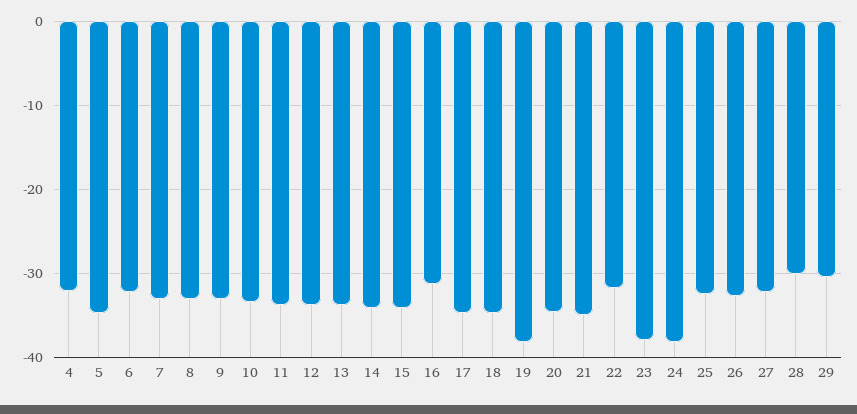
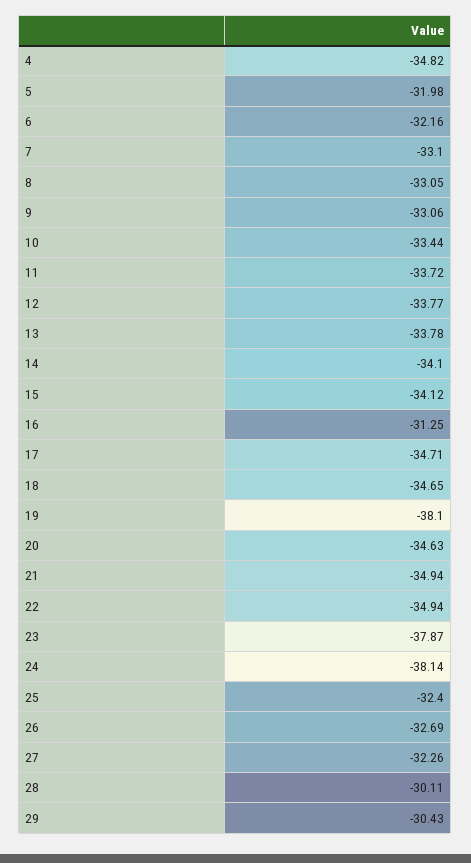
  {
-   "4": -32,
+   "4": -34.82,
-   "5": -35,
+   "5": -31.98,
    "6": -32.16,
    "7": -33.1,
    "8": -33.05,
    "9": -33.06,
    "10": -33.44,
    "11": -33.72,
    "12": -33.77,
    "13": -33.78,
    "14": -34.1,
    "15": -34.12,
    "16": -31.25,
    "17": -34.71,
    "18": -34.65,
    "19": -38.1,
    "20": -34.63,
    "21": -34.94,
-   "22": -32,
+   "22": -34.94,
    "23": -37.87,
    "24": -38.14,
    "25": -32.4,
    "26": -32.69,
    "27": -32.26,
    "28": -30.11,
    "29": -30.43
  }

